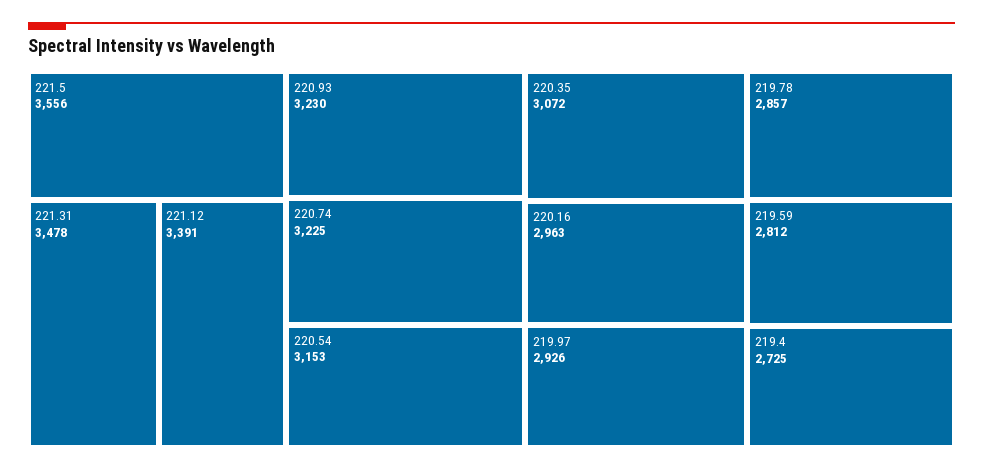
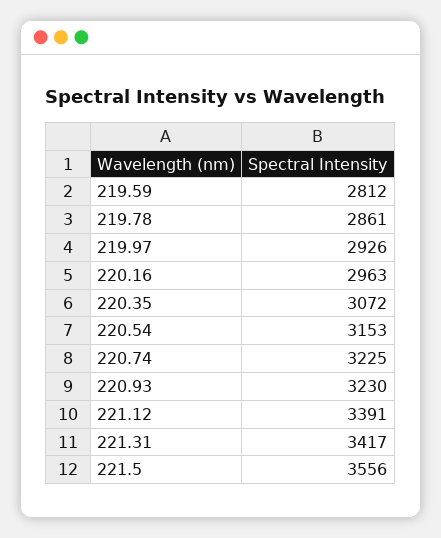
  {
    "221.5": 3556,
-   "221.31": 3478,
+   "221.31": 3417,
    "221.12": 3391,
    "220.93": 3230,
    "220.74": 3225,
    "220.54": 3153,
    "220.35": 3072,
    "220.16": 2963,
    "219.97": 2926,
-   "219.78": 2857,
+   "219.78": 2861,
-   "219.59": 2812,
+   "219.59": 2812
-   "219.4": 2725
  }

